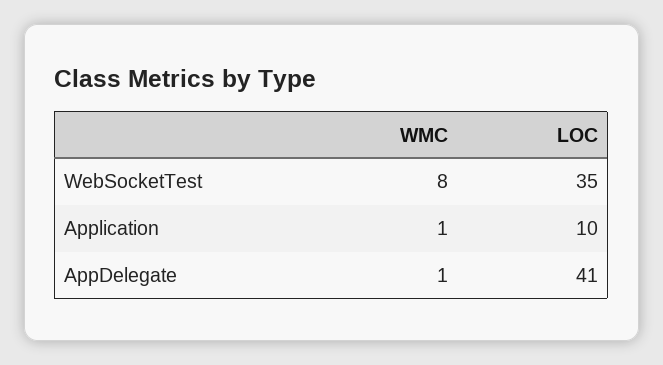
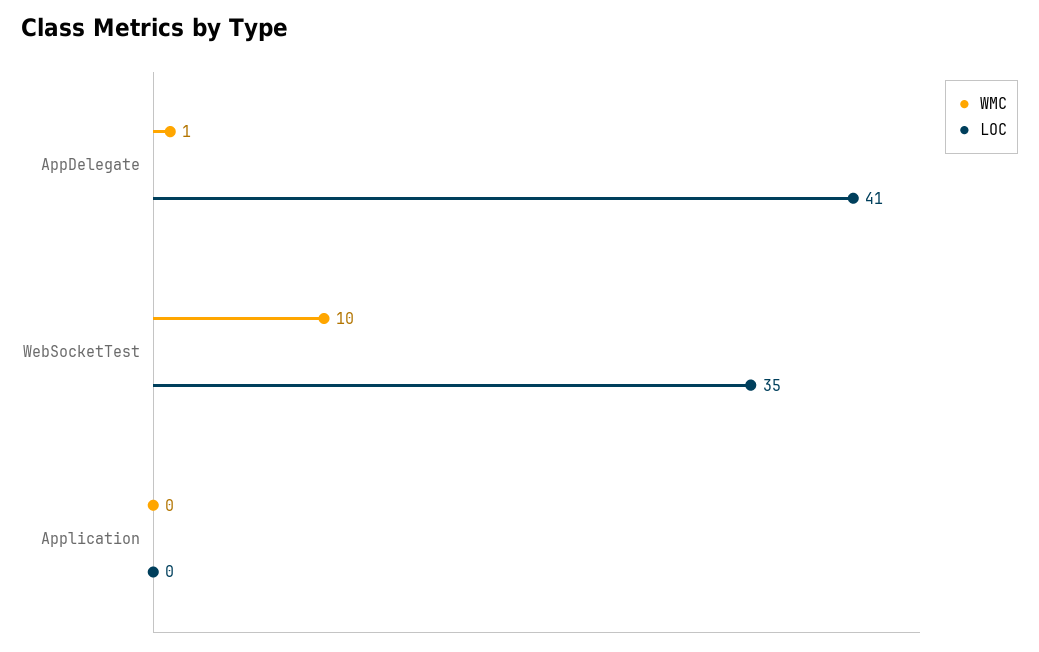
  {
    "WMC": {
-     "WebSocketTest": 8,
+     "WebSocketTest": 10,
-     "Application": 1,
+     "Application": 0,
      "AppDelegate": 1
    },
    "LOC": {
      "WebSocketTest": 35,
-     "Application": 10,
+     "Application": 0,
      "AppDelegate": 41
    }
  }

